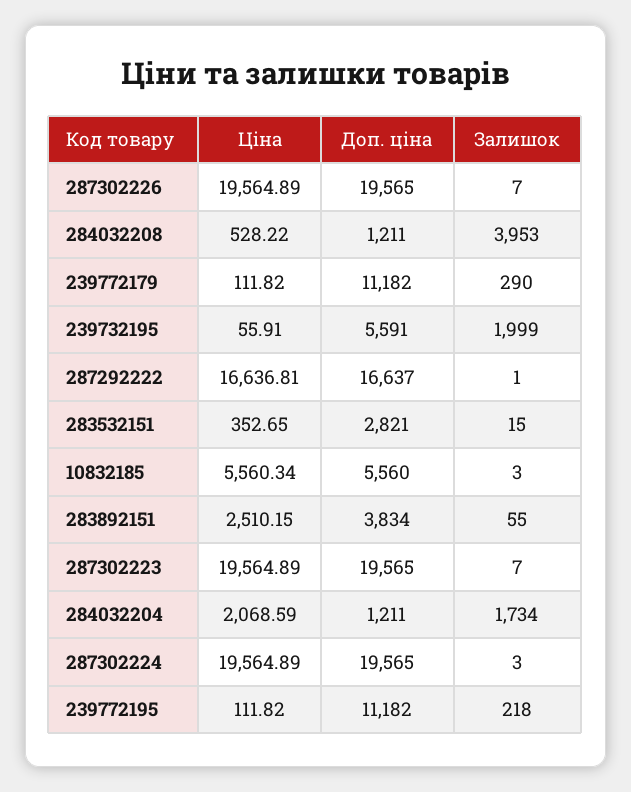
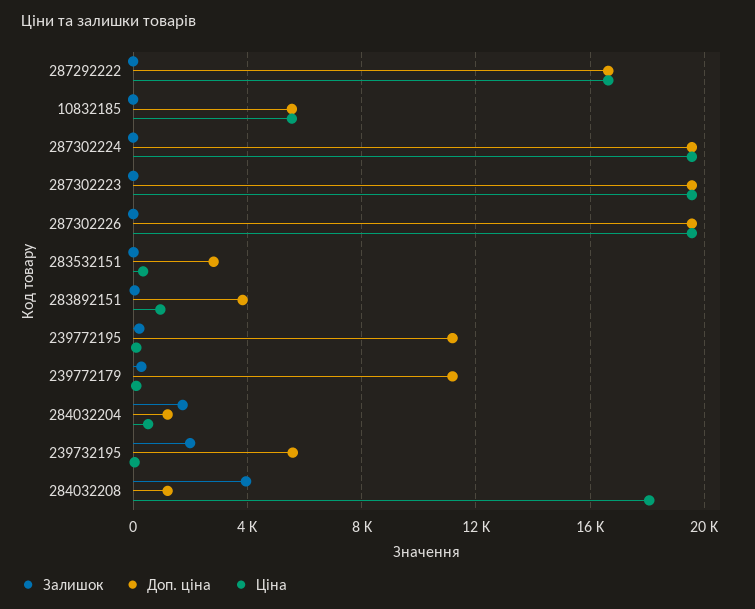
  {
    "Ціна": {
      "287302226": 19564.89,
-     "284032208": 528.22,
+     "284032208": 18000,
      "239772179": 111.82,
      "239732195": 55.91,
      "287292222": 16636.81,
      "283532151": 352.65,
      "10832185": 5560.34,
-     "283892151": 2510.15,
+     "283892151": 1000,
      "287302223": 19564.89,
-     "284032204": 2068.59,
+     "284032204": 500,
      "287302224": 19564.89,
      "239772195": 111.82
    },
    "Доп. ціна": {
      "287302226": 19565,
      "284032208": 1211,
      "239772179": 11182,
      "239732195": 5591,
      "287292222": 16637,
      "283532151": 2821,
      "10832185": 5560,
      "283892151": 3834,
      "287302223": 19565,
      "284032204": 1211,
      "287302224": 19565,
      "239772195": 11182
    },
    "Залишок": {
      "287302226": 7,
      "284032208": 3953,
      "239772179": 290,
      "239732195": 1999,
      "287292222": 1,
      "283532151": 15,
      "10832185": 3,
      "283892151": 55,
      "287302223": 7,
      "284032204": 1734,
      "287302224": 3,
      "239772195": 218
    }
  }

